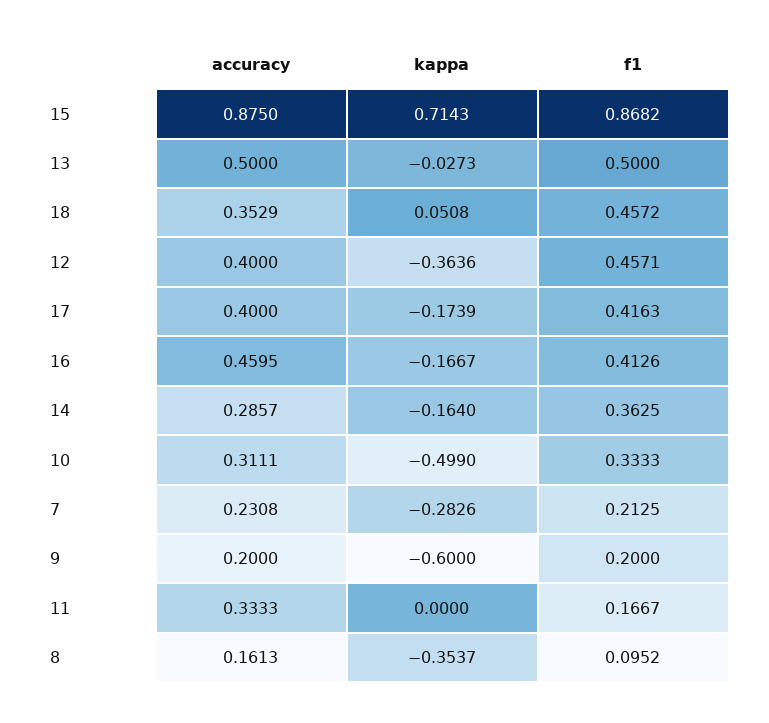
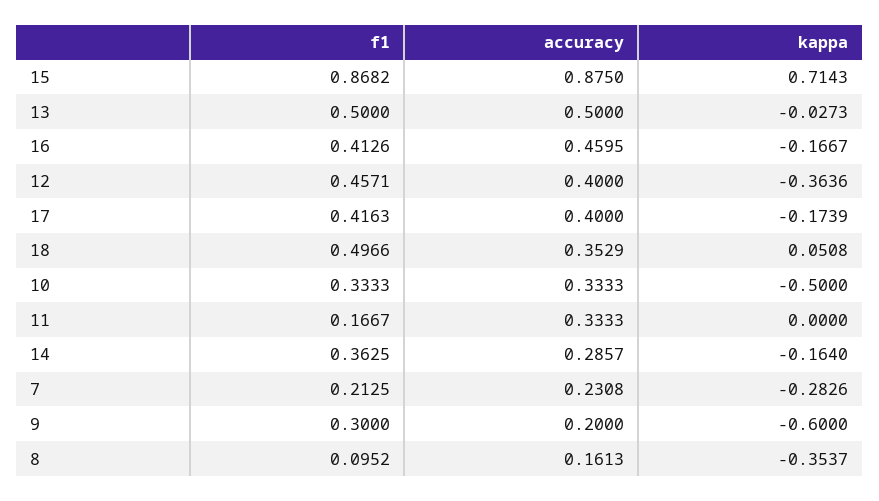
  {
    "accuracy": {
      "15": 0.875,
      "13": 0.5,
      "18": 0.3529,
      "12": 0.4,
      "17": 0.4,
      "16": 0.4595,
      "14": 0.2857,
-     "10": 0.3111,
+     "10": 0.3333,
      "7": 0.2308,
      "9": 0.2,
      "11": 0.3333,
      "8": 0.1613
    },
    "kappa": {
      "15": 0.7143,
      "13": -0.0273,
      "18": 0.0508,
      "12": -0.3636,
      "17": -0.1739,
      "16": -0.1667,
      "14": -0.164,
-     "10": -0.499,
+     "10": -0.5,
      "7": -0.2826,
      "9": -0.6,
      "11": 0,
      "8": -0.3537
    },
    "f1": {
      "15": 0.8682,
      "13": 0.5,
-     "18": 0.4572,
+     "18": 0.4966,
      "12": 0.4571,
      "17": 0.4163,
      "16": 0.4126,
      "14": 0.3625,
      "10": 0.3333,
      "7": 0.2125,
-     "9": 0.2,
+     "9": 0.3,
      "11": 0.1667,
      "8": 0.0952
    }
  }

